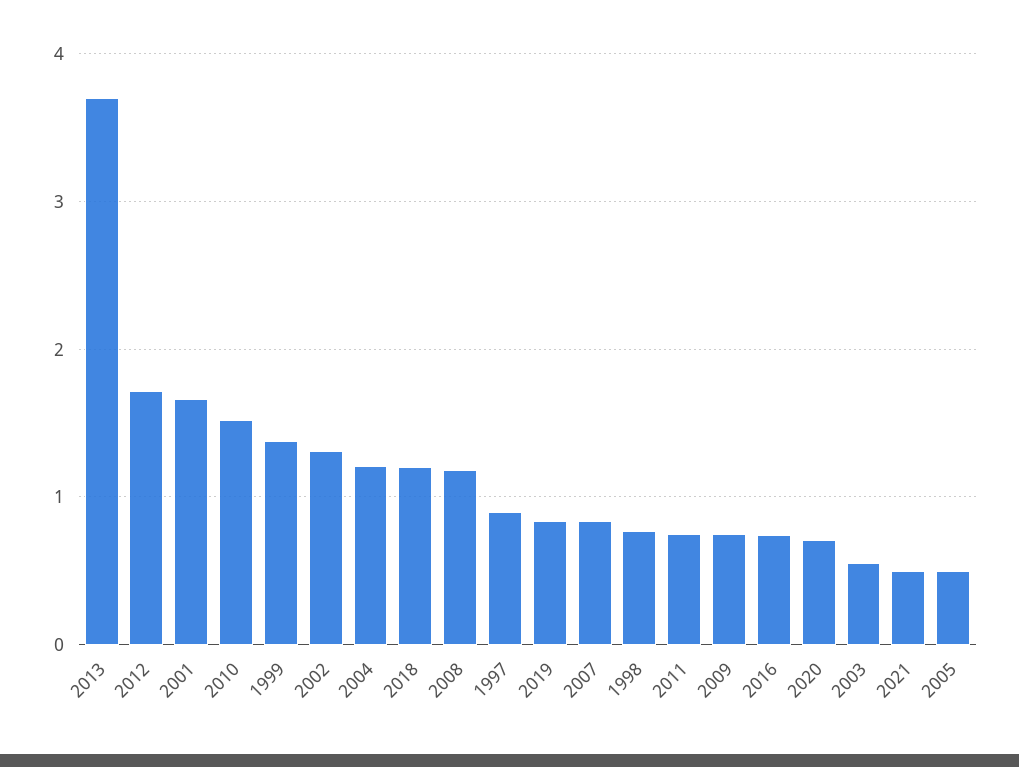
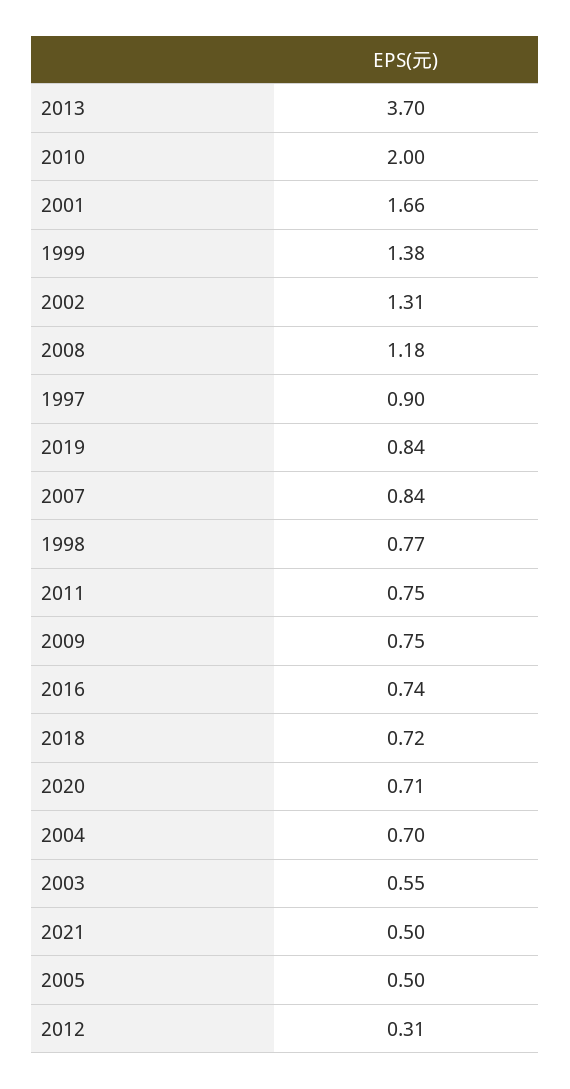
  {
    "2013": 3.7,
-   "2012": 1.7,
+   "2012": 0.31,
    "2001": 1.66,
-   "2010": 1.5,
+   "2010": 2,
    "1999": 1.38,
    "2002": 1.31,
-   "2004": 1.2,
+   "2004": 0.7,
-   "2018": 1.2,
+   "2018": 0.72,
    "2008": 1.18,
    "1997": 0.9,
    "2019": 0.84,
    "2007": 0.84,
    "1998": 0.77,
    "2011": 0.75,
    "2009": 0.75,
    "2016": 0.74,
    "2020": 0.71,
    "2003": 0.55,
    "2021": 0.5,
    "2005": 0.5
  }

